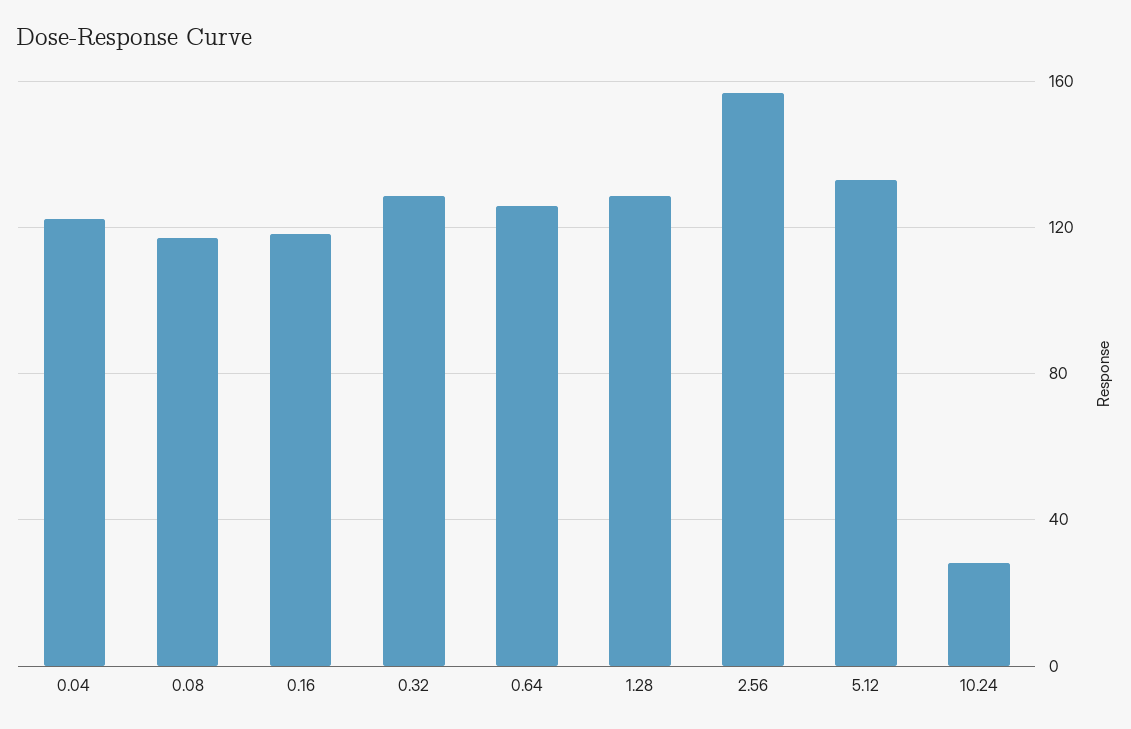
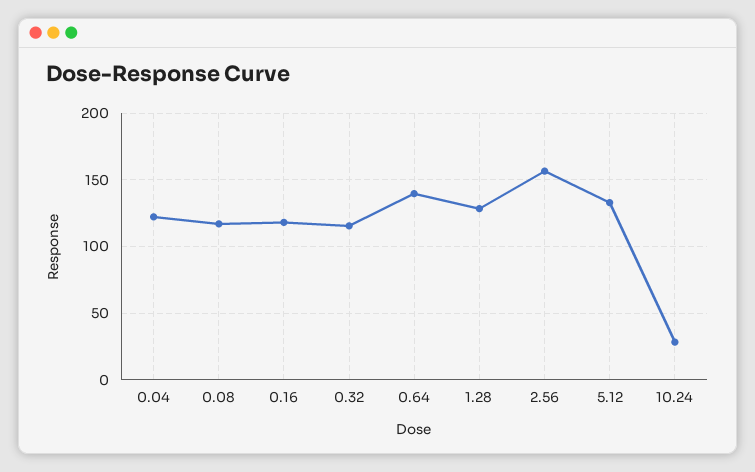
  {
    "0.04": 120,
    "0.08": 115,
    "0.16": 120,
-   "0.32": 130,
+   "0.32": 115,
-   "0.64": 125,
+   "0.64": 140,
    "1.28": 130,
    "2.56": 155,
    "5.12": 135,
    "10.24": 30
  }

